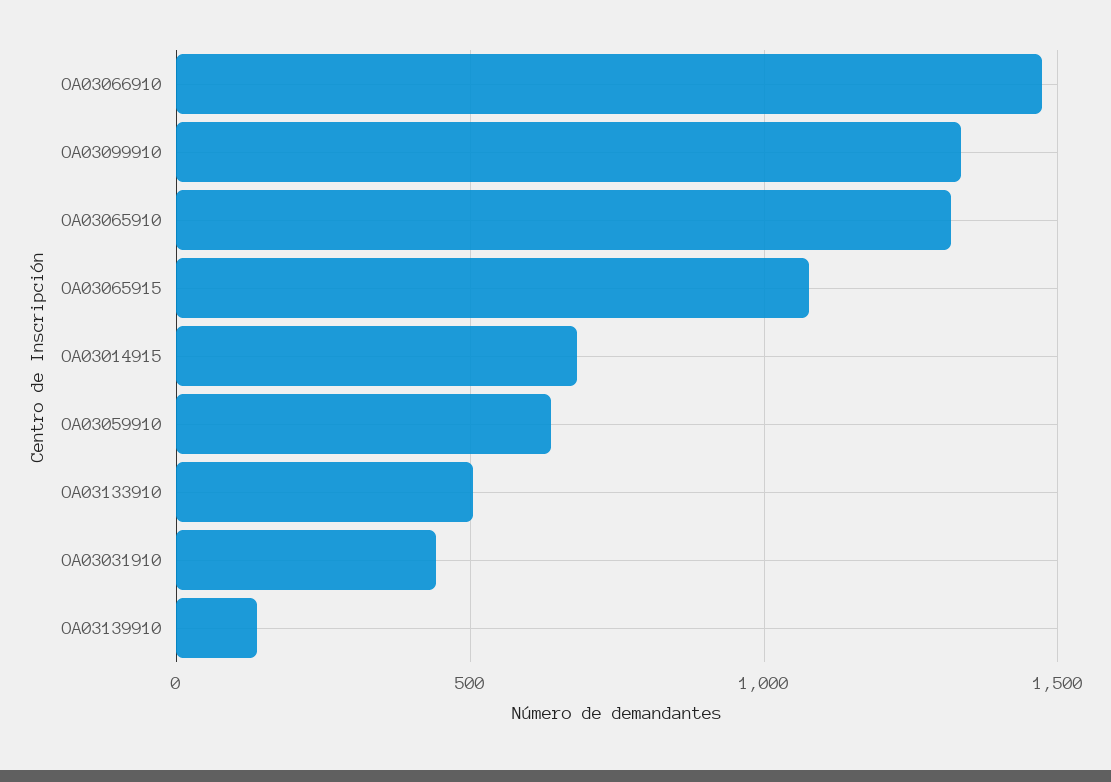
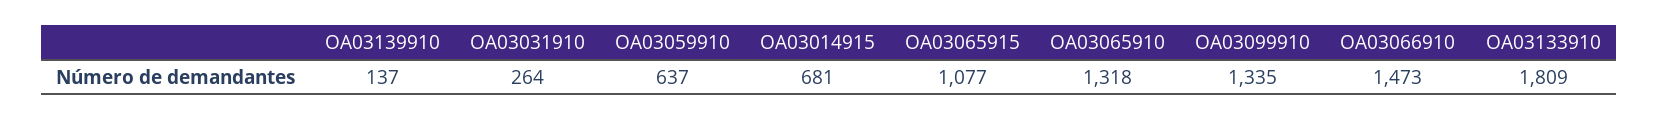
  {
    "OA03066910": 1473,
    "OA03099910": 1335,
    "OA03065910": 1318,
    "OA03065915": 1077,
    "OA03014915": 681,
    "OA03059910": 637,
-   "OA03133910": 500,
+   "OA03133910": 1809,
-   "OA03031910": 450,
+   "OA03031910": 264,
    "OA03139910": 137
  }

